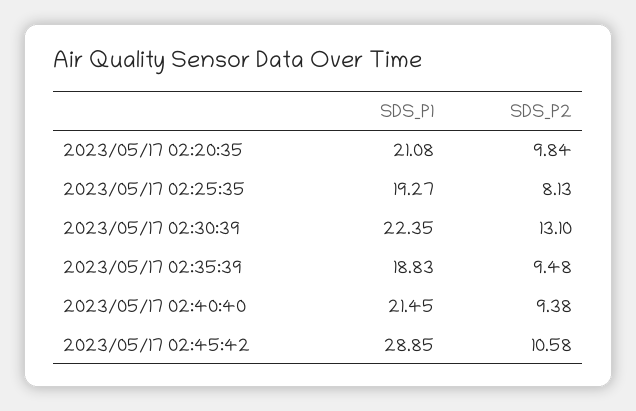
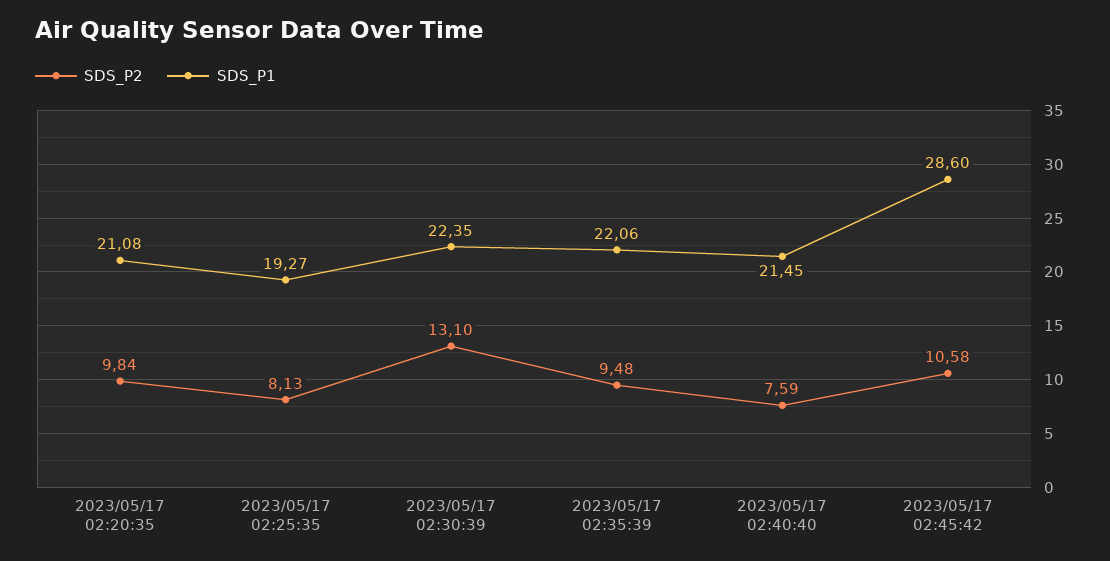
  {
    "SDS_P1": {
      "2023/05/17 02:20:35": 21.08,
      "2023/05/17 02:25:35": 19.27,
      "2023/05/17 02:30:39": 22.35,
-     "2023/05/17 02:35:39": 18.83,
+     "2023/05/17 02:35:39": 22.06,
      "2023/05/17 02:40:40": 21.45,
-     "2023/05/17 02:45:42": 28.85
+     "2023/05/17 02:45:42": 28.6
    },
    "SDS_P2": {
      "2023/05/17 02:20:35": 9.84,
      "2023/05/17 02:25:35": 8.13,
      "2023/05/17 02:30:39": 13.1,
      "2023/05/17 02:35:39": 9.48,
-     "2023/05/17 02:40:40": 9.38,
+     "2023/05/17 02:40:40": 7.59,
      "2023/05/17 02:45:42": 10.58
    }
  }

